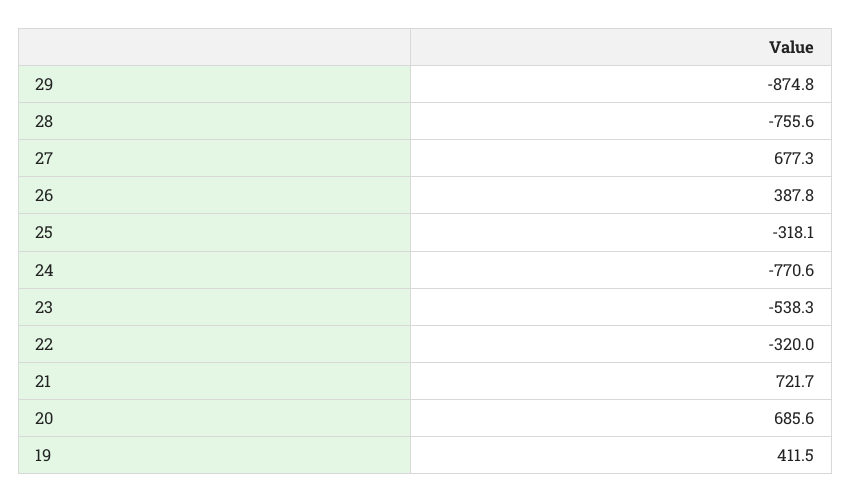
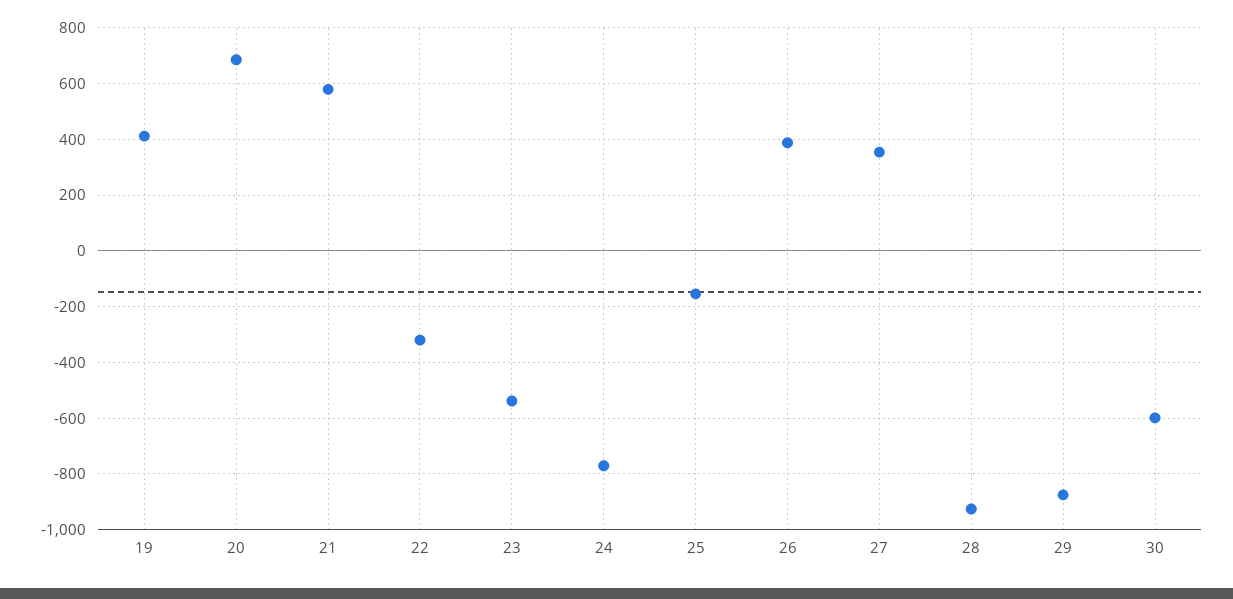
  {
    "29": -874.8,
-   "28": -755.6,
+   "28": -925,
-   "27": 677.3,
+   "27": 350,
    "26": 387.8,
-   "25": -318.1,
+   "25": -150,
    "24": -770.6,
    "23": -538.3,
    "22": -320,
-   "21": 721.7,
+   "21": 575,
    "20": 685.6,
-   "19": 411.5
+   "19": 411.5,
+   "30": -600
  }

